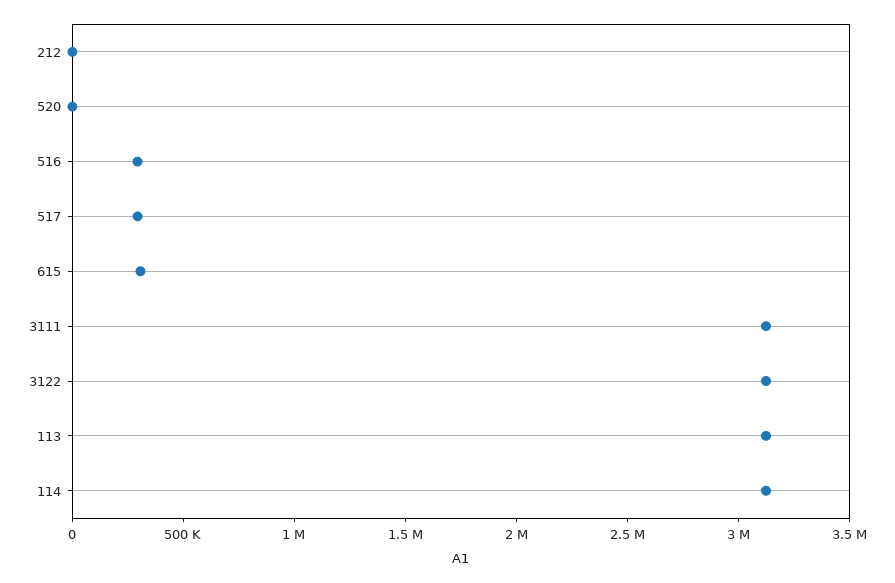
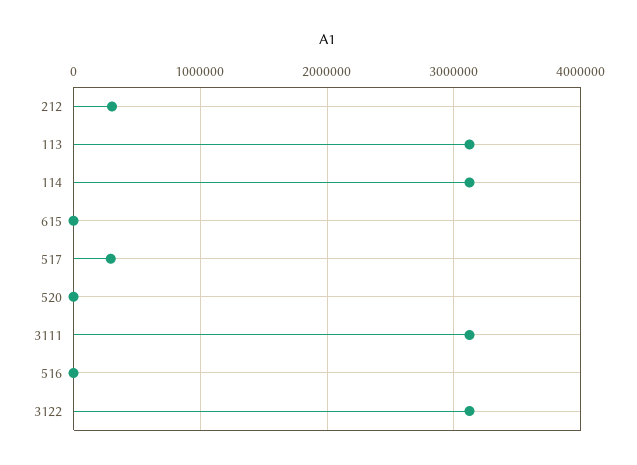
  {
-   "212": 0,
+   "212": 300000,
    "520": 0,
-   "516": 300000,
+   "516": 0,
    "517": 300000,
-   "615": 300000,
+   "615": 0,
    "3111": 3100000,
    "3122": 3100000,
    "113": 3100000,
    "114": 3100000
  }

